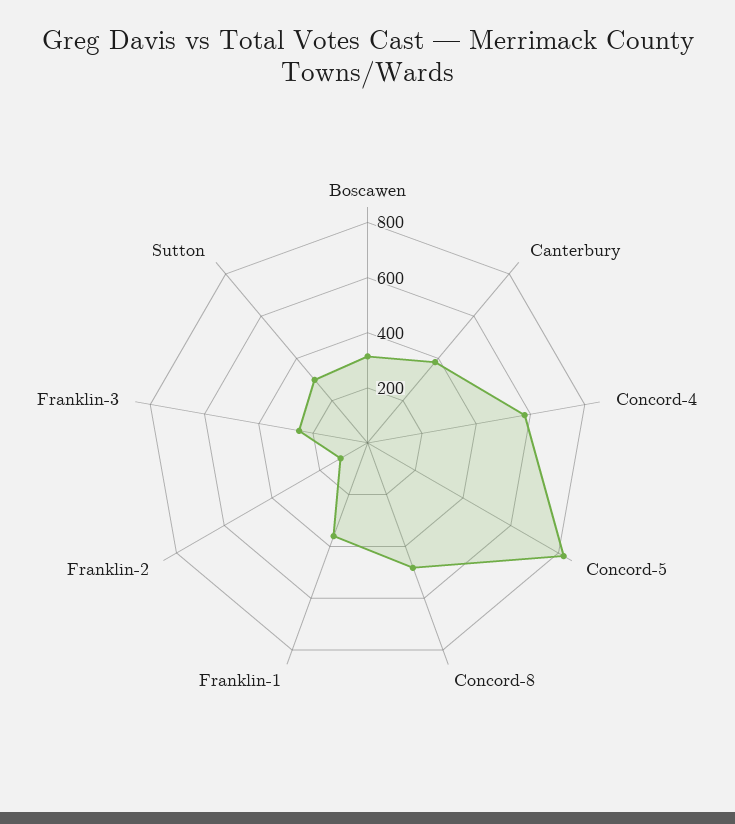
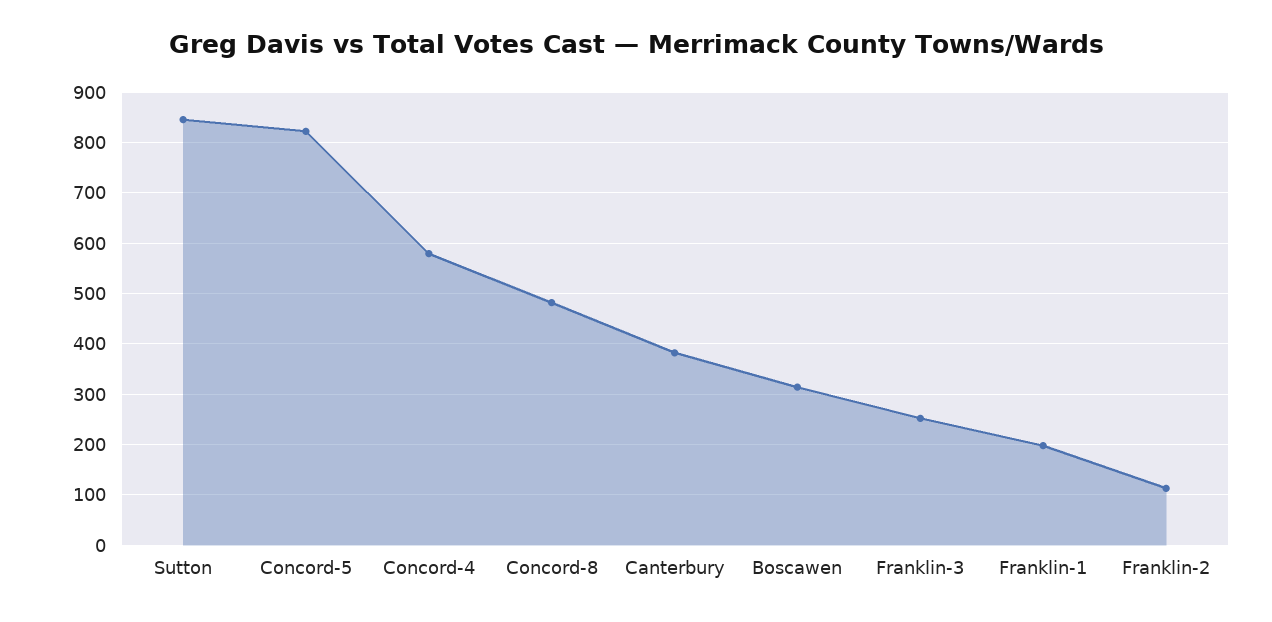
  {
    "Boscawen": 320,
    "Canterbury": 380,
    "Concord-4": 580,
    "Concord-5": 820,
    "Concord-8": 480,
-   "Franklin-1": 350,
+   "Franklin-1": 200,
    "Franklin-2": 120,
    "Franklin-3": 260,
-   "Sutton": 300
+   "Sutton": 840
  }

